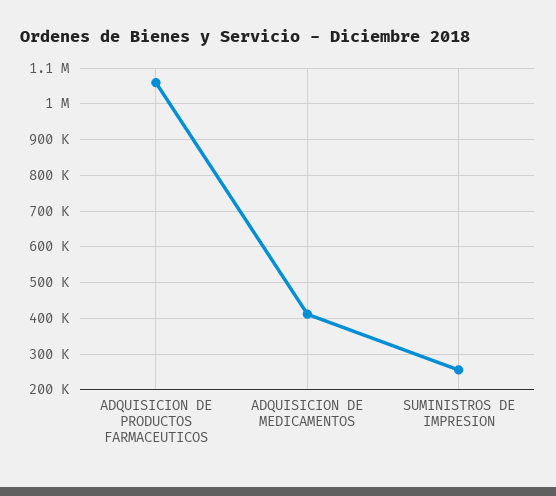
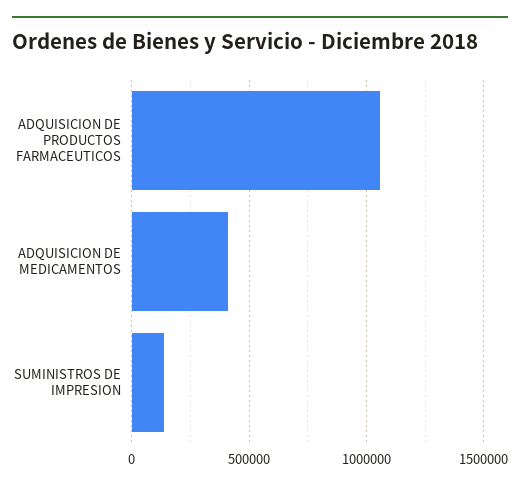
  {
    "ADQUISICION DE PRODUCTOS FARMACEUTICOS": 1060000,
    "ADQUISICION DE MEDICAMENTOS": 420000,
-   "SUMINISTROS DE IMPRESION": 260000
+   "SUMINISTROS DE IMPRESION": 150000
  }

